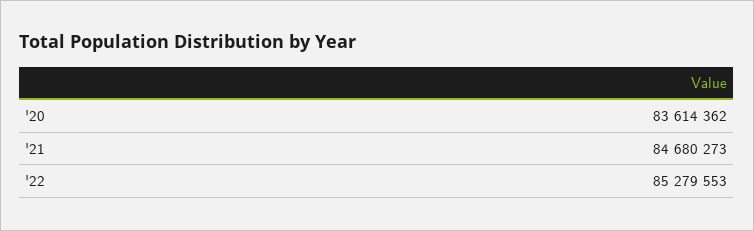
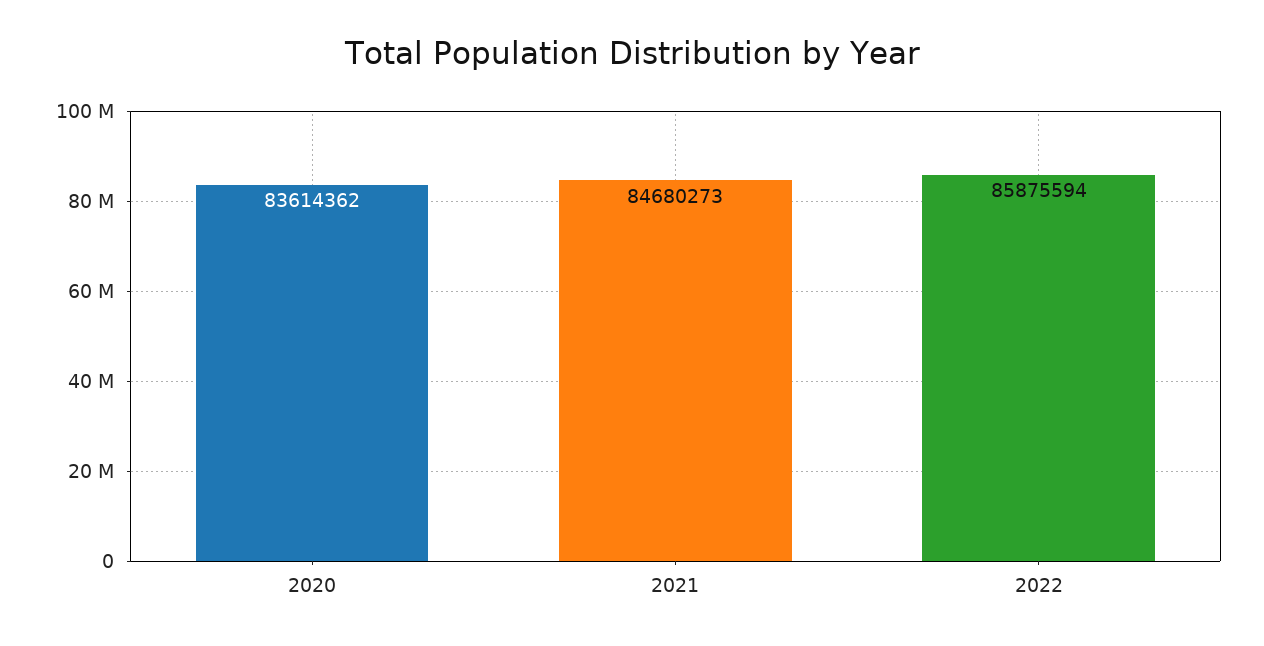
  {
    "'20": 83614362,
    "'21": 84680273,
-   "'22": 85279553
+   "'22": 85875594
  }

